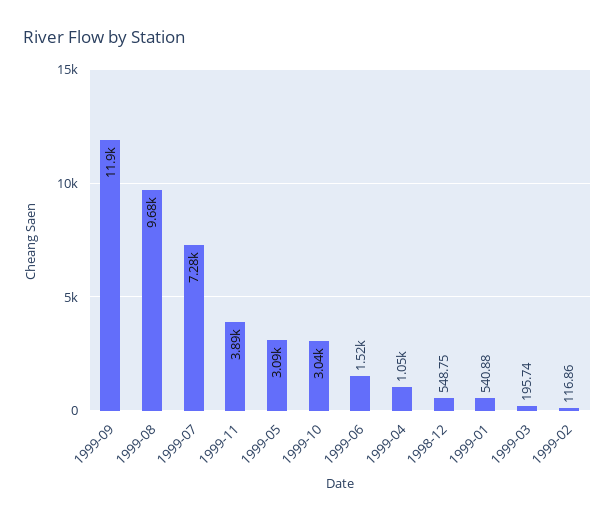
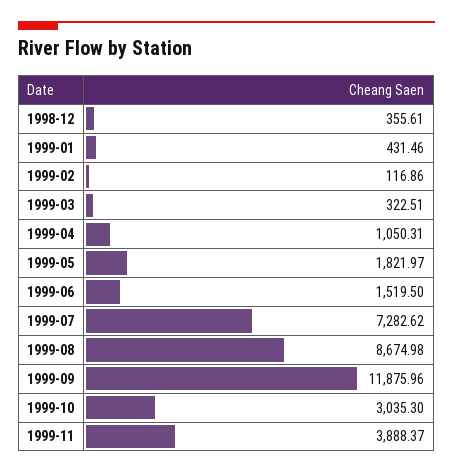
  {
    "1999-09": 11875.96,
-   "1999-08": 9680,
+   "1999-08": 8674.98,
    "1999-07": 7282.62,
    "1999-11": 3888.37,
-   "1999-05": 3090,
+   "1999-05": 1821.97,
    "1999-10": 3035.3,
    "1999-06": 1519.5,
    "1999-04": 1050.31,
-   "1998-12": 548.75,
+   "1998-12": 355.61,
-   "1999-01": 540.88,
+   "1999-01": 431.46,
-   "1999-03": 195.74,
+   "1999-03": 322.51,
    "1999-02": 116.86
  }

